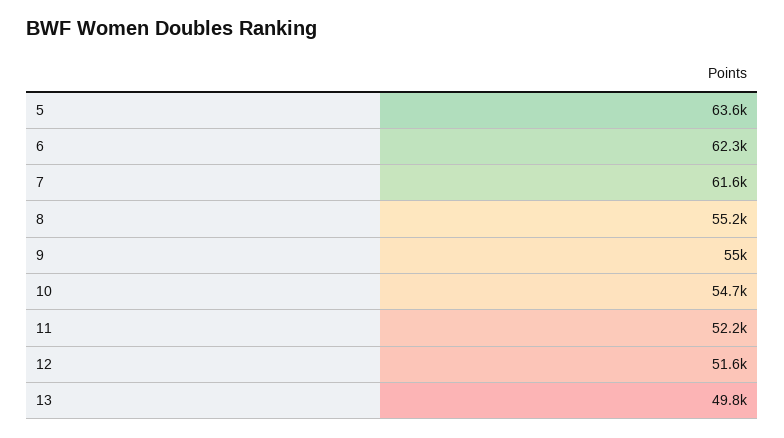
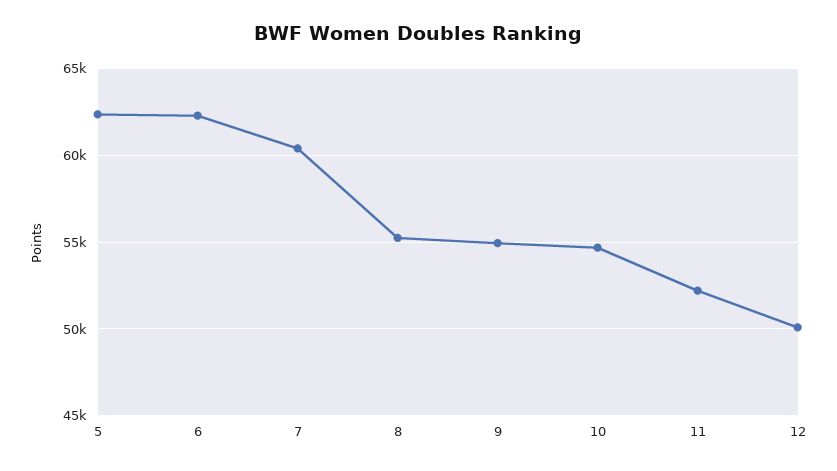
  {
-   "5": 63600,
+   "5": 62500,
    "6": 62300,
-   "7": 61600,
+   "7": 60500,
    "8": 55200,
    "9": 55000,
    "10": 54700,
    "11": 52200,
-   "12": 51600,
+   "12": 50000
-   "13": 49800
  }

